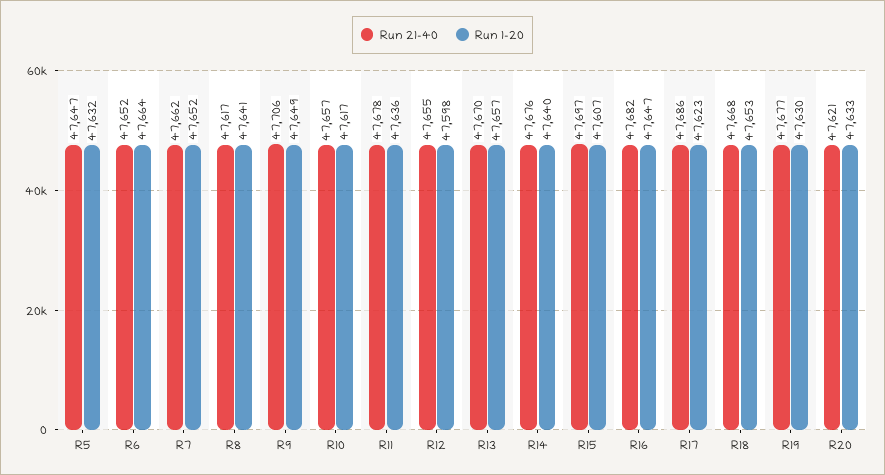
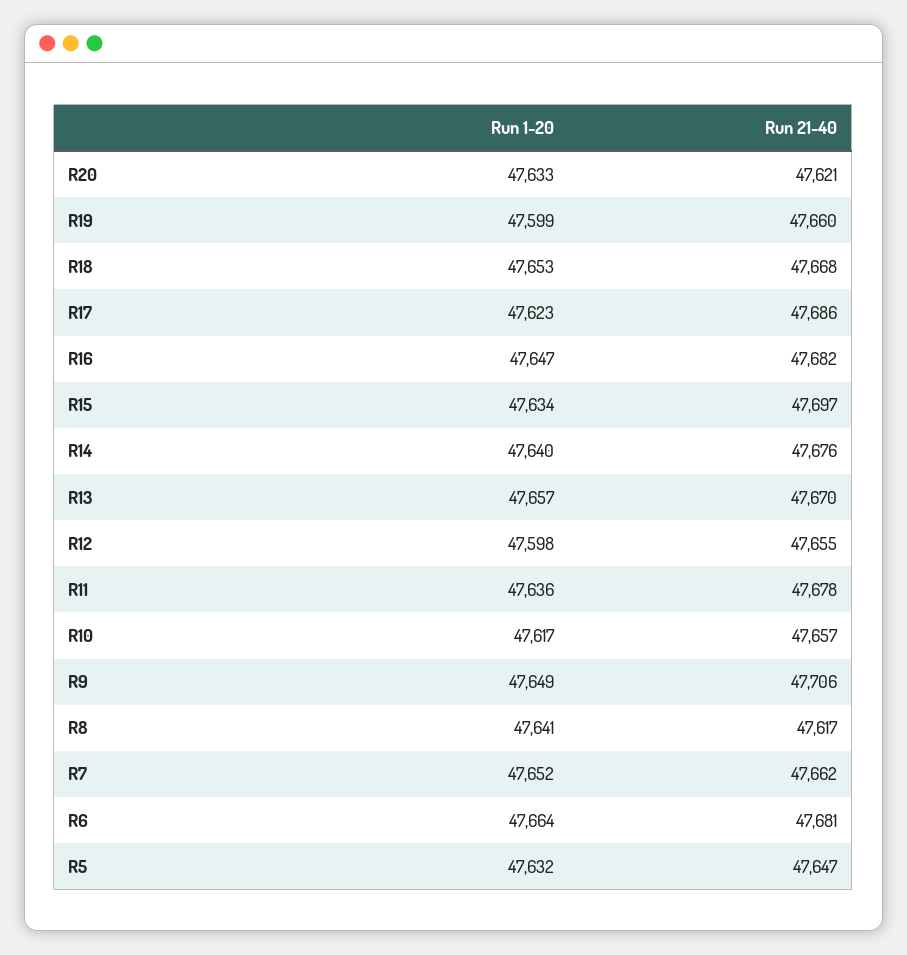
  {
    "Run 21-40": {
      "R5": 47647,
-     "R6": 47652,
+     "R6": 47681,
      "R7": 47662,
      "R8": 47617,
      "R9": 47706,
      "R10": 47657,
      "R11": 47678,
      "R12": 47655,
      "R13": 47670,
      "R14": 47676,
      "R15": 47697,
      "R16": 47682,
      "R17": 47686,
      "R18": 47668,
-     "R19": 47677,
+     "R19": 47660,
      "R20": 47621
    },
    "Run 1-20": {
      "R5": 47632,
      "R6": 47664,
      "R7": 47652,
      "R8": 47641,
      "R9": 47649,
      "R10": 47617,
      "R11": 47636,
      "R12": 47598,
      "R13": 47657,
      "R14": 47640,
-     "R15": 47607,
+     "R15": 47634,
      "R16": 47647,
      "R17": 47623,
      "R18": 47653,
-     "R19": 47630,
+     "R19": 47599,
      "R20": 47633
    }
  }

